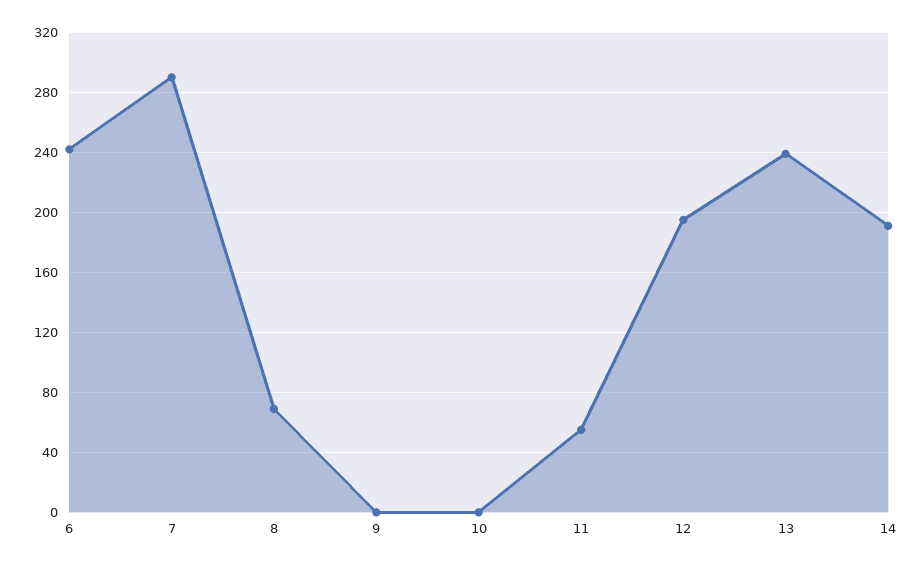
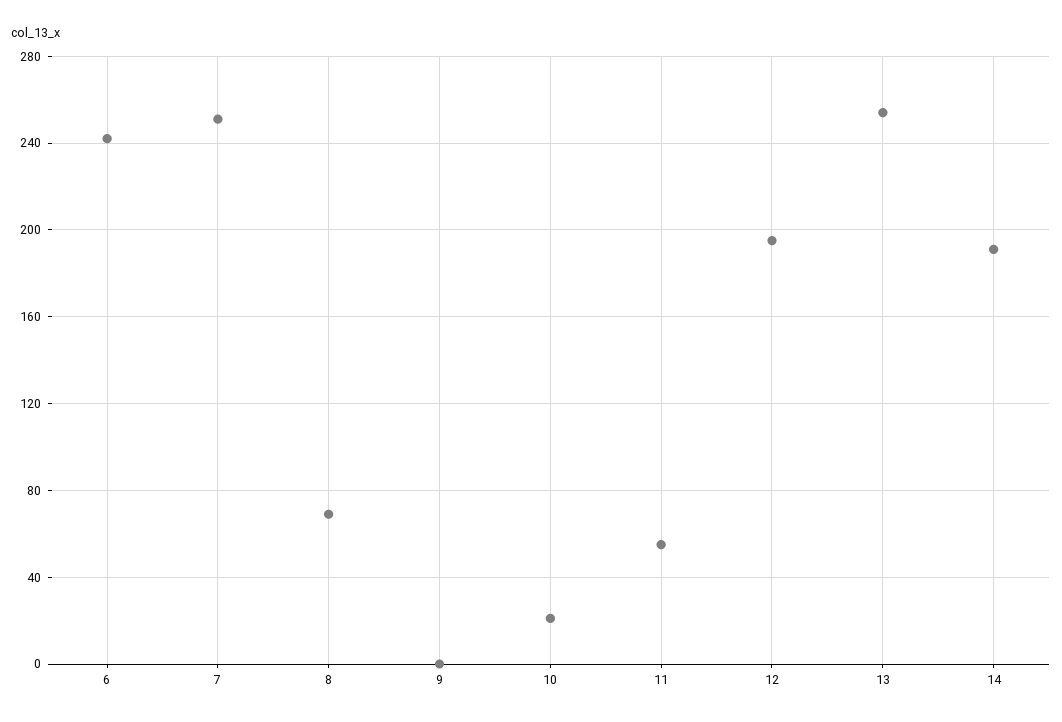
  {
    "6": 240,
-   "7": 290,
+   "7": 250,
    "8": 70,
    "9": 0,
-   "10": 0,
+   "10": 20,
    "11": 55,
    "12": 195,
-   "13": 240,
+   "13": 255,
    "14": 190
  }

